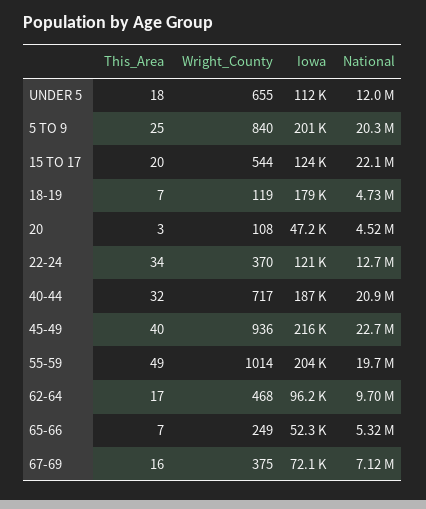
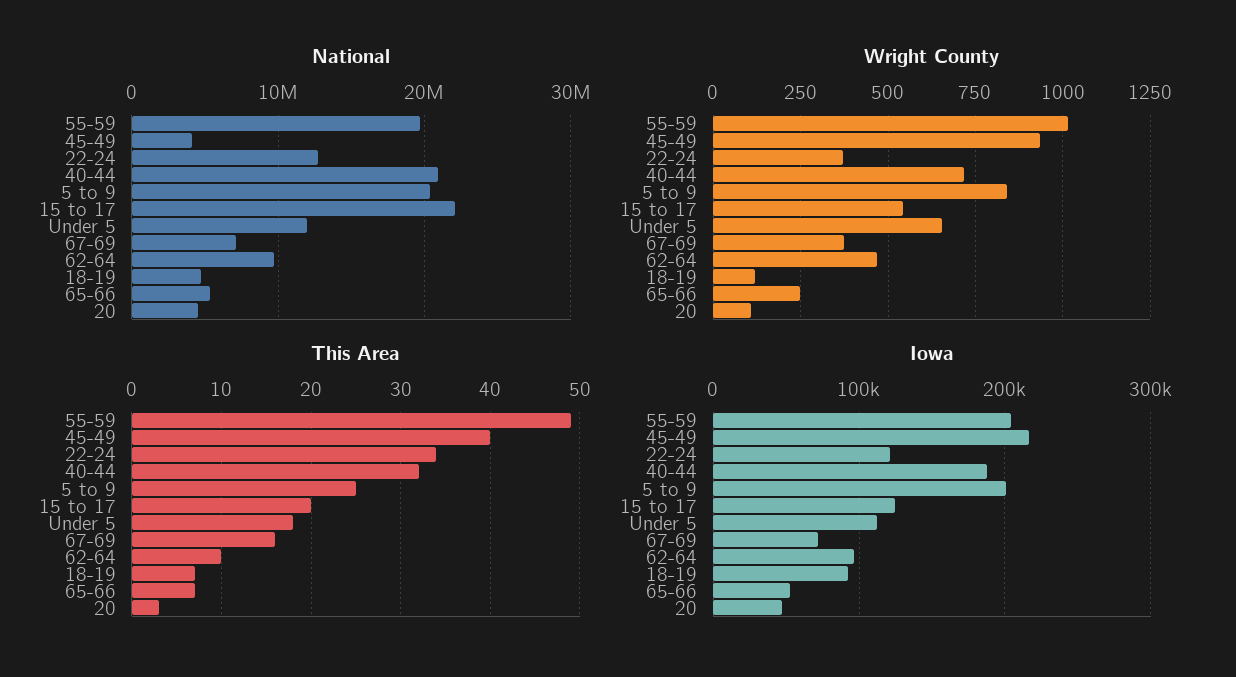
  {
    "This_Area": {
      "UNDER 5": 18,
      "5 TO 9": 25,
      "15 TO 17": 20,
      "18-19": 7,
      "20": 3,
      "22-24": 34,
      "40-44": 32,
      "45-49": 40,
      "55-59": 49,
-     "62-64": 17,
+     "62-64": 10,
      "65-66": 7,
      "67-69": 16
    },
    "Wright_County": {
      "UNDER 5": 655,
      "5 TO 9": 840,
      "15 TO 17": 544,
      "18-19": 119,
      "20": 108,
      "22-24": 370,
      "40-44": 717,
      "45-49": 936,
      "55-59": 1014,
      "62-64": 468,
      "65-66": 249,
      "67-69": 375
    },
    "Iowa": {
      "UNDER 5": 112000,
      "5 TO 9": 201000,
      "15 TO 17": 124000,
-     "18-19": 179000,
+     "18-19": 90000,
      "20": 47200,
      "22-24": 121000,
      "40-44": 187000,
      "45-49": 216000,
      "55-59": 204000,
      "62-64": 96200,
      "65-66": 52300,
      "67-69": 72100
    },
    "National": {
      "UNDER 5": 12000000,
      "5 TO 9": 20300000,
      "15 TO 17": 22100000,
      "18-19": 4730000,
      "20": 4520000,
      "22-24": 12700000,
      "40-44": 20900000,
-     "45-49": 22700000,
+     "45-49": 4000000,
      "55-59": 19700000,
      "62-64": 9700000,
      "65-66": 5320000,
      "67-69": 7120000
    }
  }

